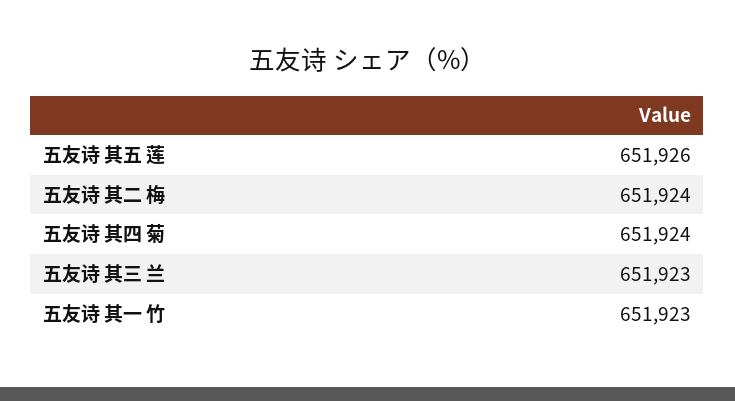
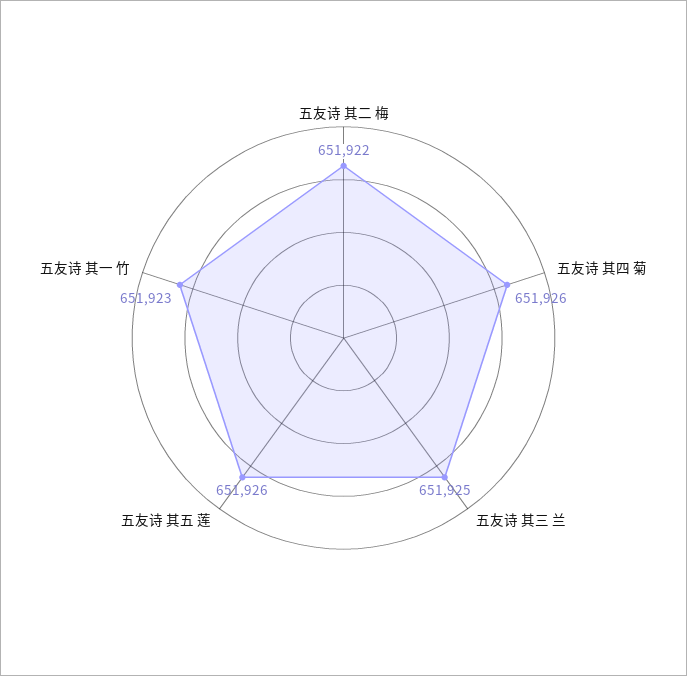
  {
    "五友诗 其五 莲": 651926,
-   "五友诗 其二 梅": 651924,
+   "五友诗 其二 梅": 651922,
-   "五友诗 其四 菊": 651924,
+   "五友诗 其四 菊": 651926,
-   "五友诗 其三 兰": 651923,
+   "五友诗 其三 兰": 651925,
    "五友诗 其一 竹": 651923
  }

